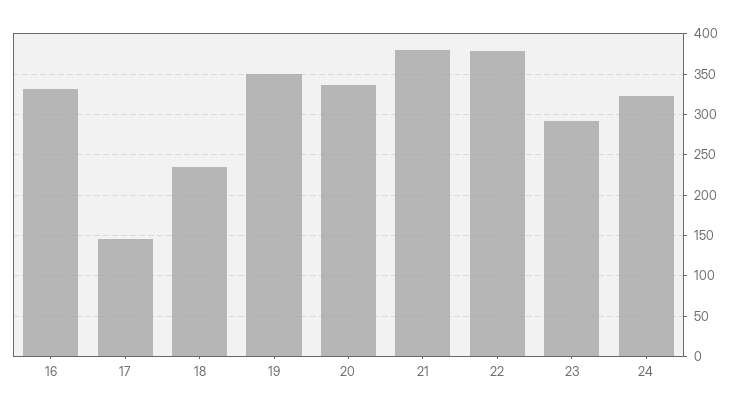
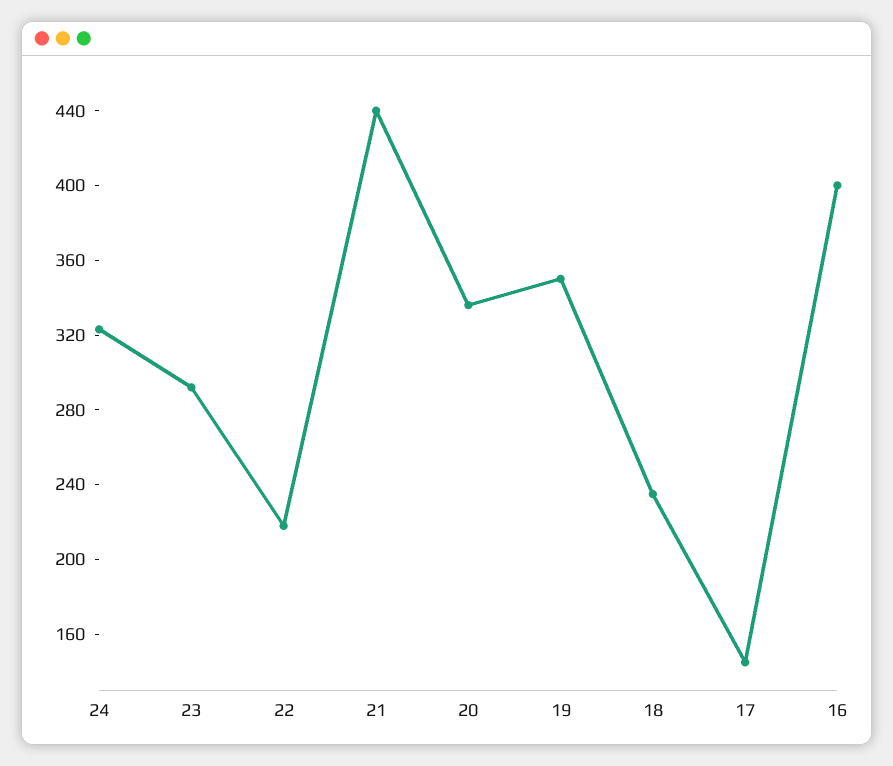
  {
-   "16": 330,
+   "16": 400,
    "17": 150,
    "18": 240,
    "19": 350,
    "20": 340,
-   "21": 380,
+   "21": 440,
-   "22": 380,
+   "22": 220,
    "23": 290,
    "24": 320
  }

